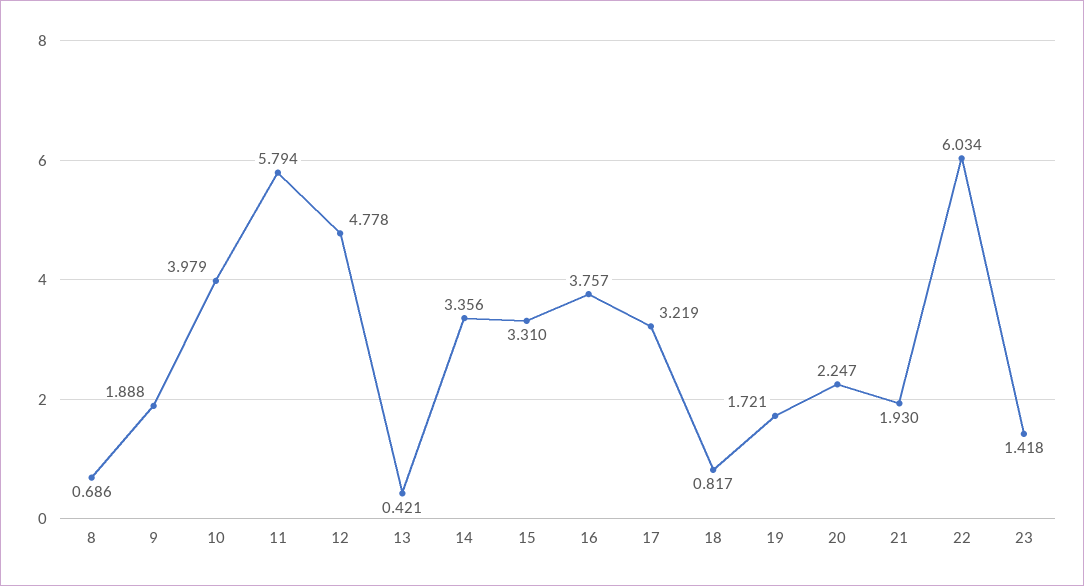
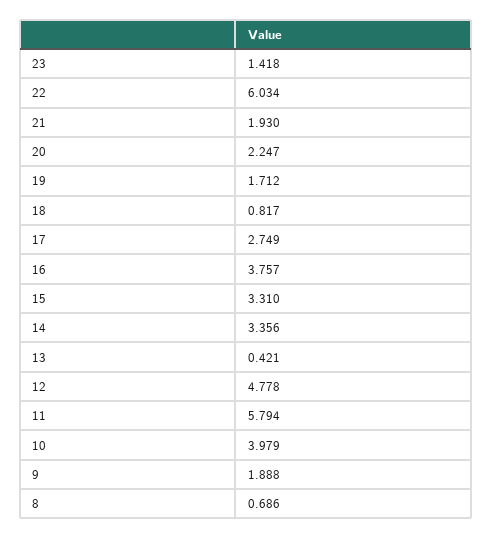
  {
    "8": 0.686,
    "9": 1.888,
    "10": 3.979,
    "11": 5.794,
    "12": 4.778,
    "13": 0.421,
    "14": 3.356,
    "15": 3.31,
    "16": 3.757,
-   "17": 3.219,
+   "17": 2.749,
    "18": 0.817,
-   "19": 1.721,
+   "19": 1.712,
    "20": 2.247,
    "21": 1.93,
    "22": 6.034,
    "23": 1.418
  }

